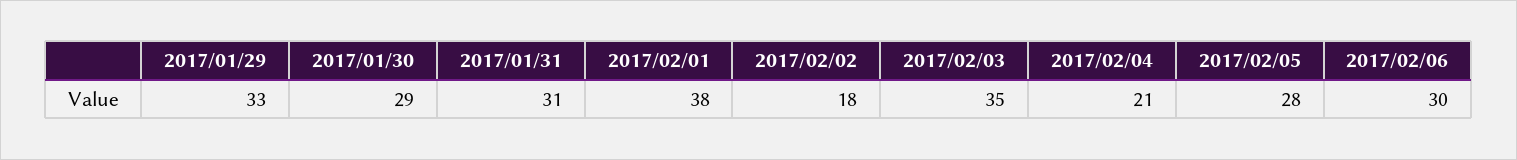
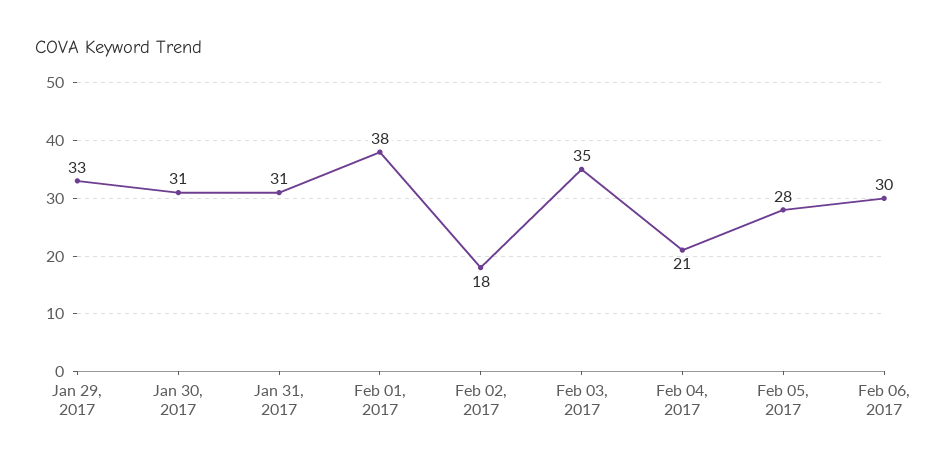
  {
    "2017/01/29": 33,
-   "2017/01/30": 29,
+   "2017/01/30": 31,
    "2017/01/31": 31,
    "2017/02/01": 38,
    "2017/02/02": 18,
    "2017/02/03": 35,
    "2017/02/04": 21,
    "2017/02/05": 28,
    "2017/02/06": 30
  }

